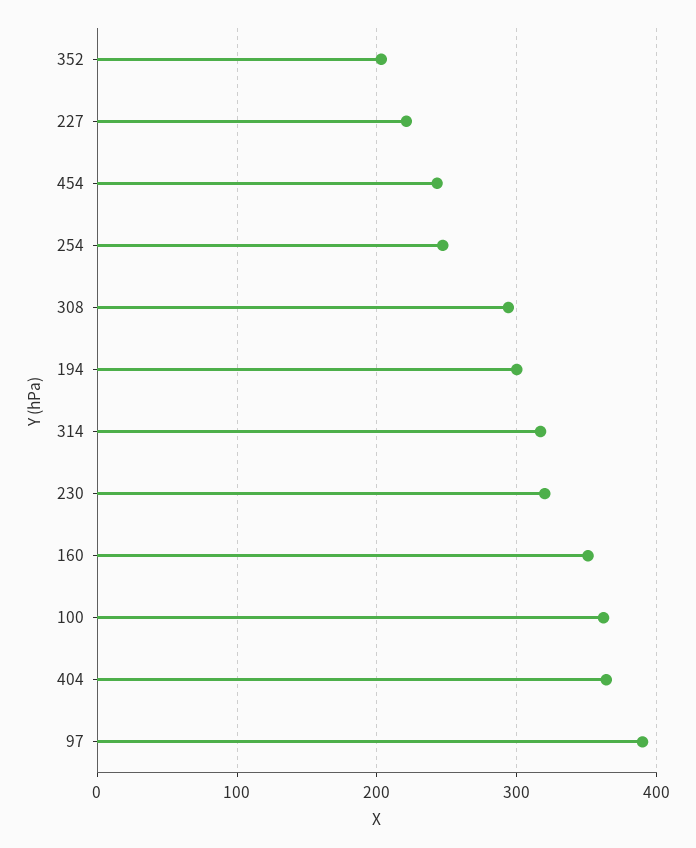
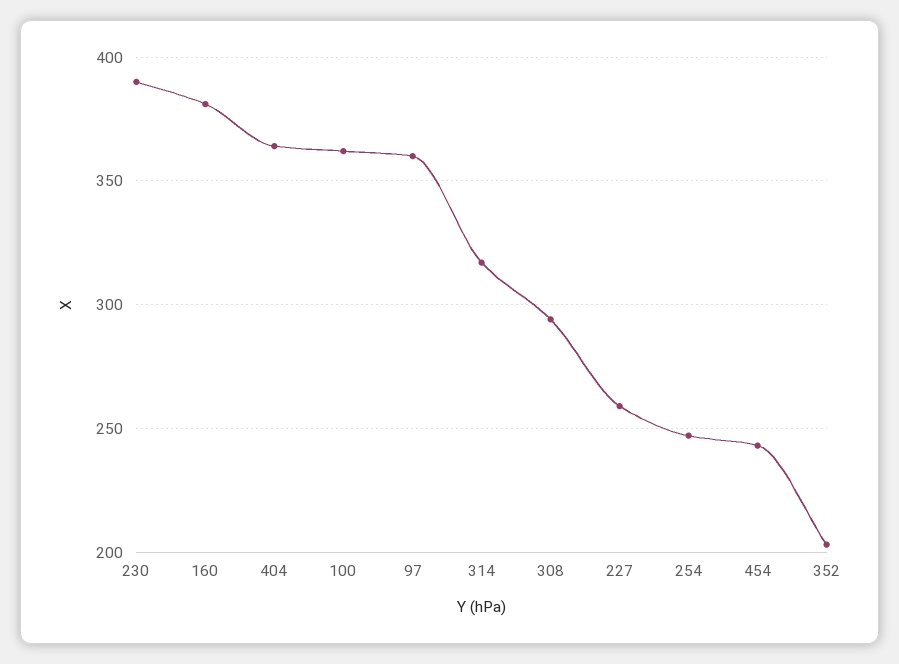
  {
    "352": 205,
-   "227": 220,
+   "227": 260,
    "454": 245,
    "254": 245,
    "308": 295,
-   "194": 300,
    "314": 315,
-   "230": 320,
+   "230": 390,
-   "160": 350,
+   "160": 380,
    "100": 360,
    "404": 365,
-   "97": 390
+   "97": 360
  }

